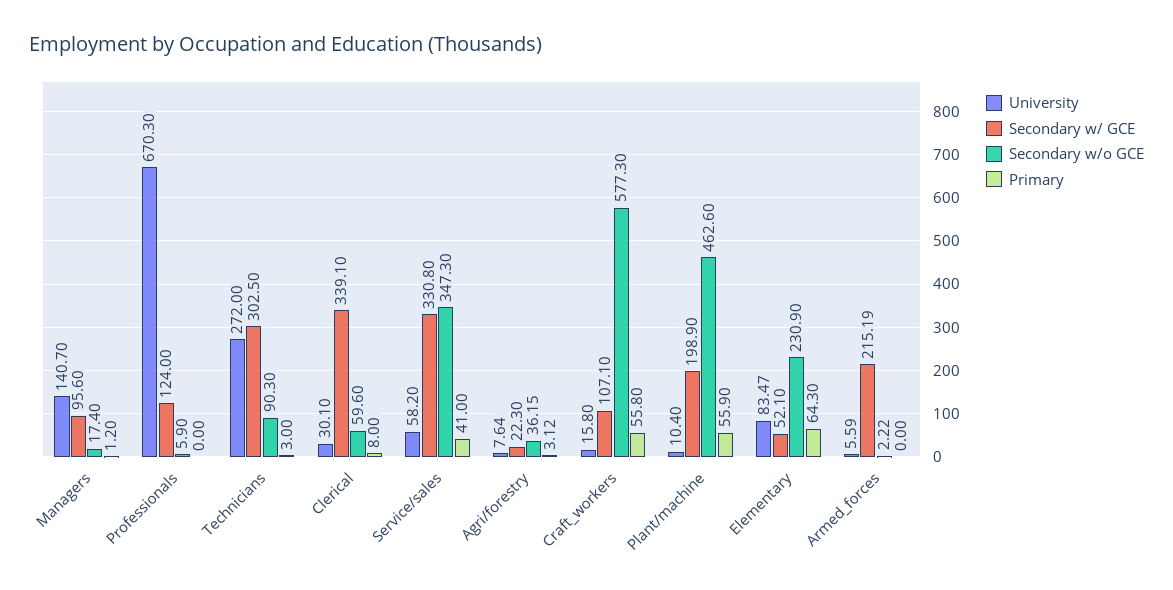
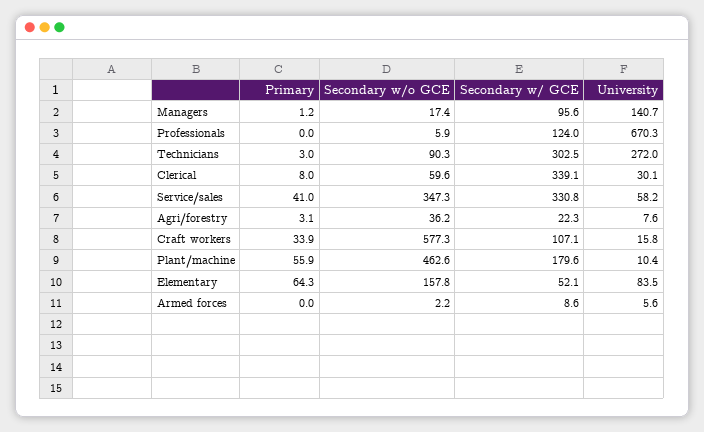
  {
    "University": {
      "Managers": 140.7,
      "Professionals": 670.3,
      "Technicians": 272,
      "Clerical": 30.1,
      "Service/sales": 58.2,
      "Agri/forestry": 7.64,
      "Craft_workers": 15.8,
      "Plant/machine": 10.4,
      "Elementary": 83.47,
      "Armed_forces": 5.59
    },
    "Secondary w/ GCE": {
      "Managers": 95.6,
      "Professionals": 124,
      "Technicians": 302.5,
      "Clerical": 339.1,
      "Service/sales": 330.8,
      "Agri/forestry": 22.3,
      "Craft_workers": 107.1,
-     "Plant/machine": 198.9,
+     "Plant/machine": 179.6,
      "Elementary": 52.1,
-     "Armed_forces": 215.19
+     "Armed_forces": 8.6
    },
    "Secondary w/o GCE": {
      "Managers": 17.4,
      "Professionals": 5.9,
      "Technicians": 90.3,
      "Clerical": 59.6,
      "Service/sales": 347.3,
      "Agri/forestry": 36.15,
      "Craft_workers": 577.3,
      "Plant/machine": 462.6,
-     "Elementary": 230.9,
+     "Elementary": 157.8,
      "Armed_forces": 2.22
    },
    "Primary": {
      "Managers": 1.2,
      "Professionals": 0,
      "Technicians": 3,
      "Clerical": 8,
      "Service/sales": 41,
      "Agri/forestry": 3.12,
-     "Craft_workers": 55.8,
+     "Craft_workers": 33.9,
      "Plant/machine": 55.9,
      "Elementary": 64.3,
      "Armed_forces": 0
    }
  }

